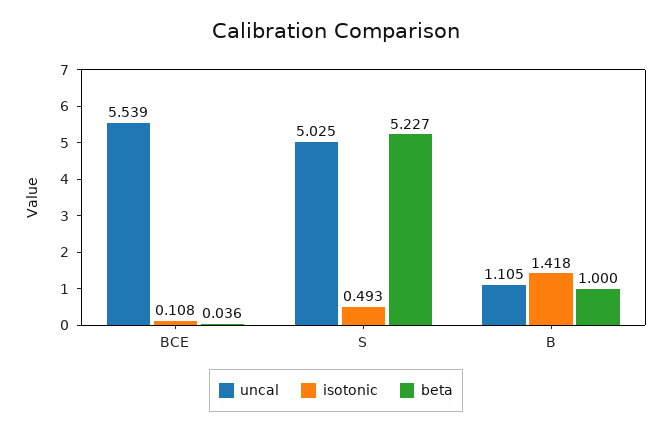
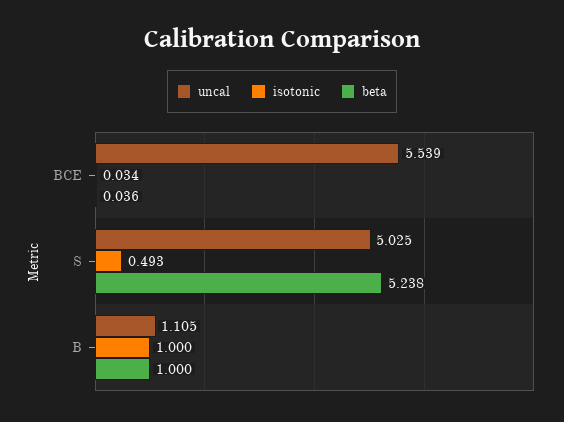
  {
    "uncal": {
      "BCE": 5.539,
      "S": 5.025,
      "B": 1.105
    },
    "isotonic": {
-     "BCE": 0.108,
+     "BCE": 0.034,
      "S": 0.493,
-     "B": 1.418
+     "B": 1
    },
    "beta": {
      "BCE": 0.036,
-     "S": 5.227,
+     "S": 5.238,
      "B": 1
    }
  }

